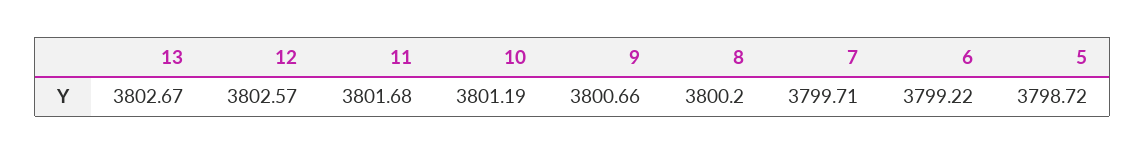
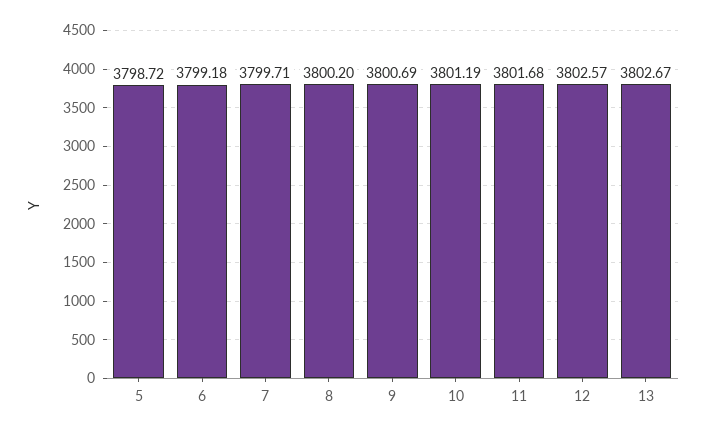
  {
    "13": 3802.67,
    "12": 3802.57,
    "11": 3801.68,
    "10": 3801.19,
-   "9": 3800.66,
+   "9": 3800.69,
    "8": 3800.2,
    "7": 3799.71,
-   "6": 3799.22,
+   "6": 3799.18,
    "5": 3798.72
  }

